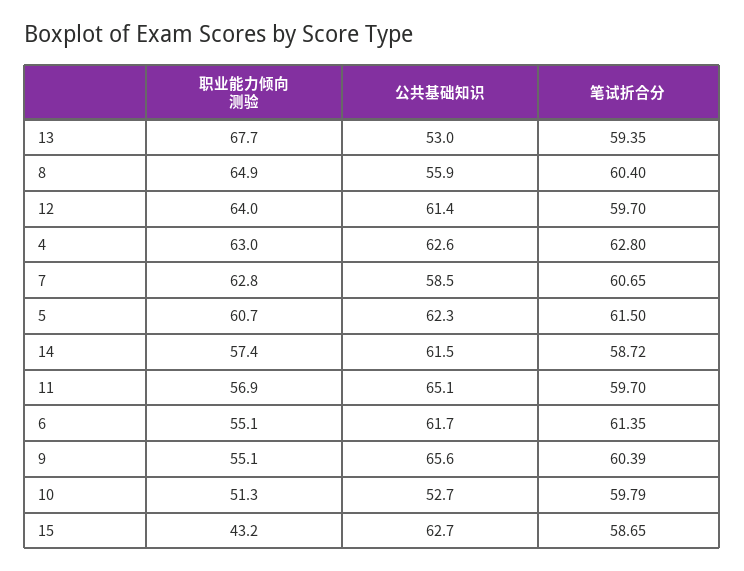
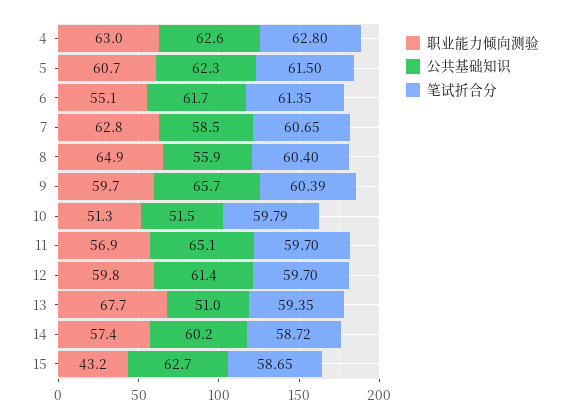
  {
    "职业能力倾向测验": {
      "13": 67.7,
      "8": 64.9,
-     "12": 64,
+     "12": 59.8,
      "4": 63,
      "7": 62.8,
      "5": 60.7,
      "14": 57.4,
      "11": 56.9,
      "6": 55.1,
-     "9": 55.1,
+     "9": 59.7,
      "10": 51.3,
      "15": 43.2
    },
    "公共基础知识": {
-     "13": 53,
+     "13": 51,
      "8": 55.9,
      "12": 61.4,
      "4": 62.6,
      "7": 58.5,
      "5": 62.3,
-     "14": 61.5,
+     "14": 60.2,
      "11": 65.1,
      "6": 61.7,
-     "9": 65.6,
+     "9": 65.7,
-     "10": 52.7,
+     "10": 51.5,
      "15": 62.7
    },
    "笔试折合分": {
      "13": 59.35,
      "8": 60.4,
      "12": 59.7,
      "4": 62.8,
      "7": 60.65,
      "5": 61.5,
      "14": 58.72,
      "11": 59.7,
      "6": 61.35,
      "9": 60.39,
      "10": 59.79,
      "15": 58.65
    }
  }

